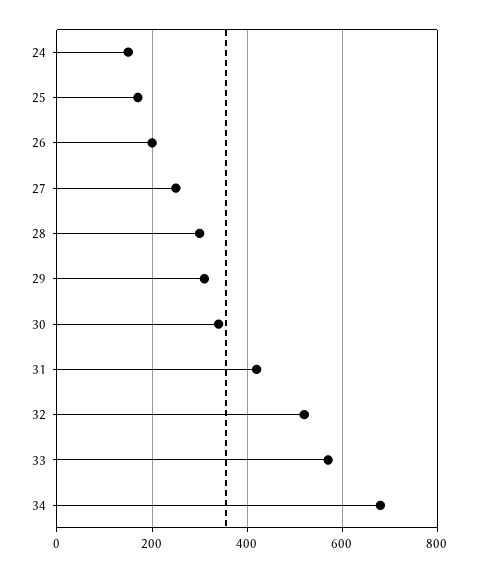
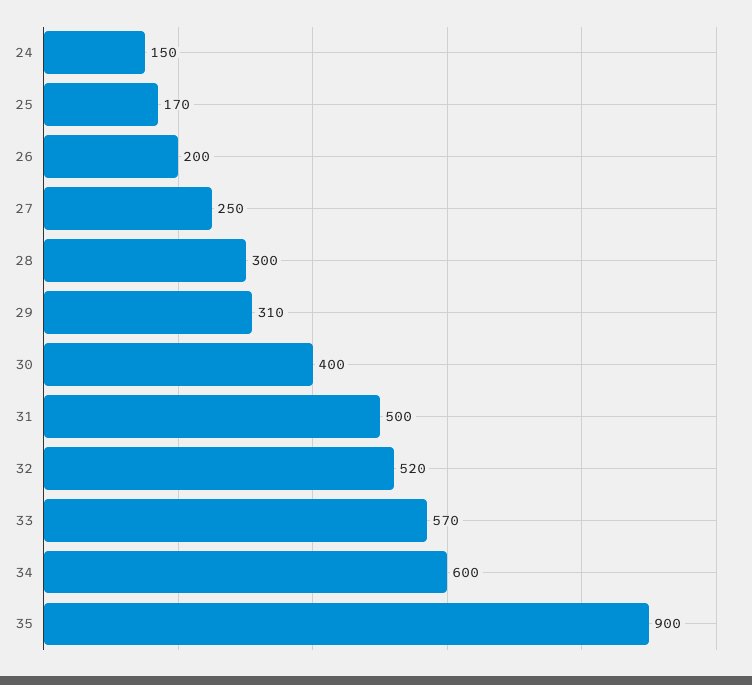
  {
    "24": 150,
    "25": 170,
    "26": 200,
    "27": 250,
    "28": 300,
    "29": 310,
-   "30": 340,
+   "30": 400,
-   "31": 420,
+   "31": 500,
    "32": 520,
    "33": 570,
-   "34": 680
+   "34": 600,
+   "35": 900
  }

